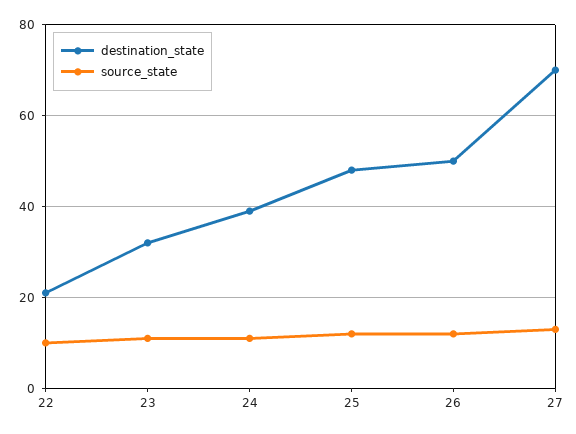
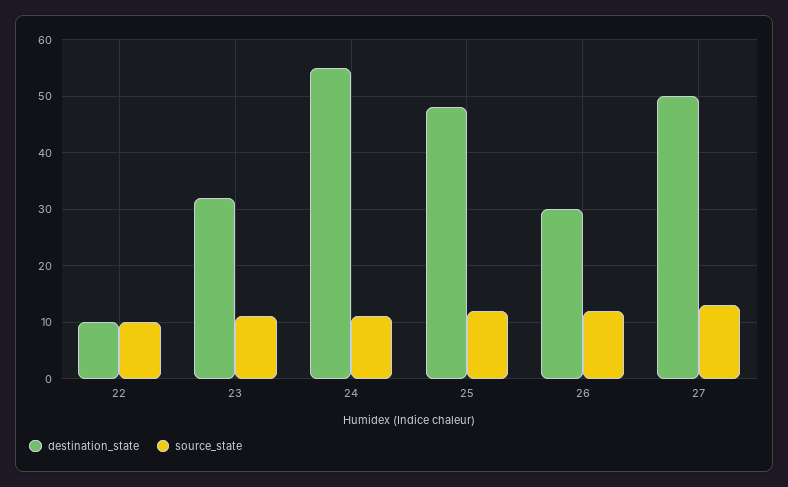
  {
    "destination_state": {
-     "22": 20,
+     "22": 10,
      "23": 30,
-     "24": 40,
+     "24": 55,
      "25": 50,
-     "26": 50,
+     "26": 30,
-     "27": 70
+     "27": 50
    },
    "source_state": {
      "22": 10,
      "23": 10,
      "24": 10,
      "25": 10,
      "26": 10,
      "27": 15
    }
  }

